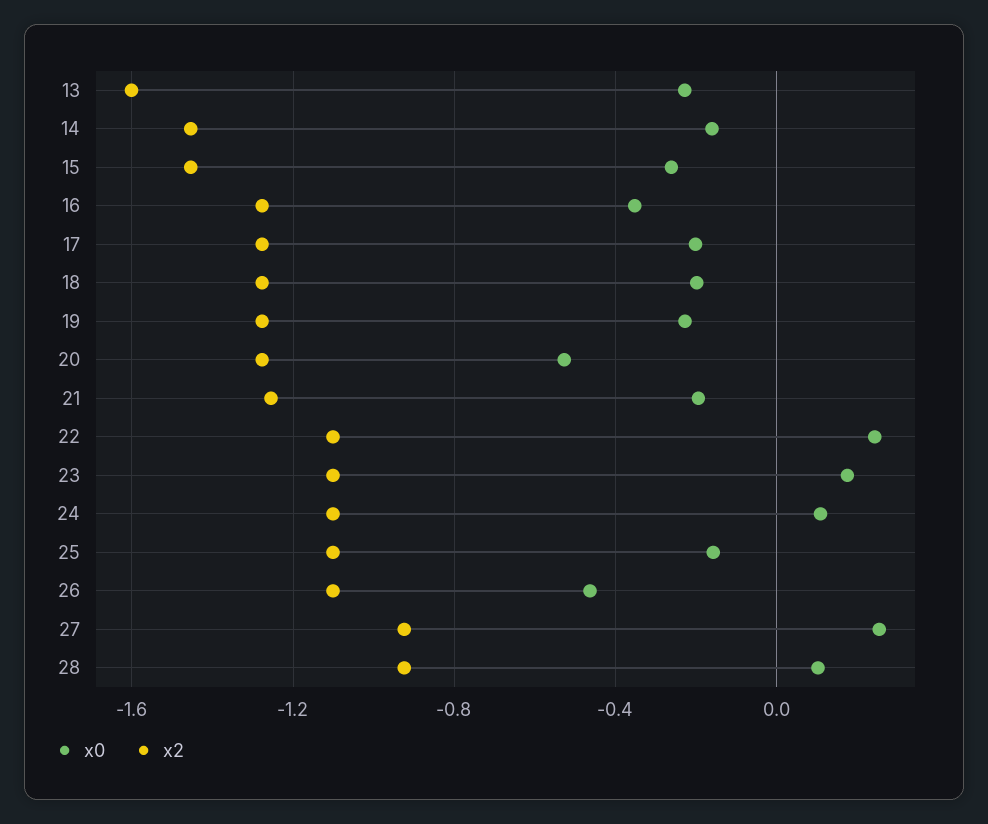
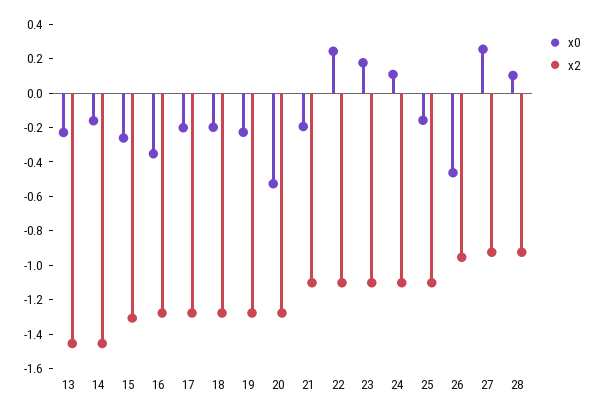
  {
    "x0": {
      "13": -0.25,
      "14": -0.15,
      "15": -0.25,
      "16": -0.35,
      "17": -0.2,
      "18": -0.2,
      "19": -0.25,
      "20": -0.55,
      "21": -0.2,
      "22": 0.25,
      "23": 0.2,
      "24": 0.1,
      "25": -0.15,
      "26": -0.45,
      "27": 0.25,
      "28": 0.1
    },
    "x2": {
-     "13": -1.6,
+     "13": -1.45,
      "14": -1.45,
-     "15": -1.45,
+     "15": -1.3,
      "16": -1.3,
      "17": -1.3,
      "18": -1.3,
      "19": -1.3,
      "20": -1.3,
-     "21": -1.25,
+     "21": -1.1,
      "22": -1.1,
      "23": -1.1,
      "24": -1.1,
      "25": -1.1,
-     "26": -1.1,
+     "26": -0.95,
      "27": -0.9,
      "28": -0.9
    }
  }

